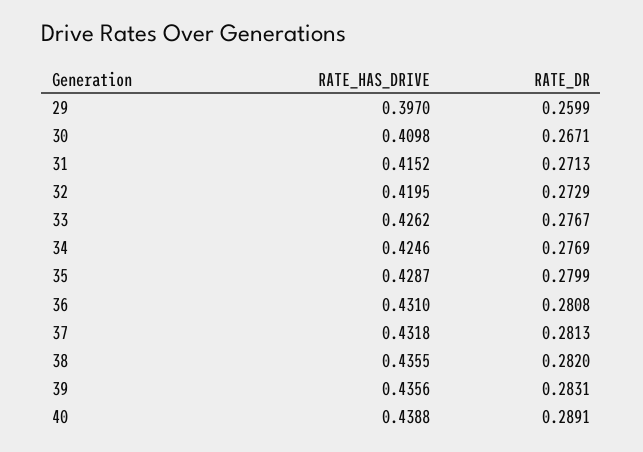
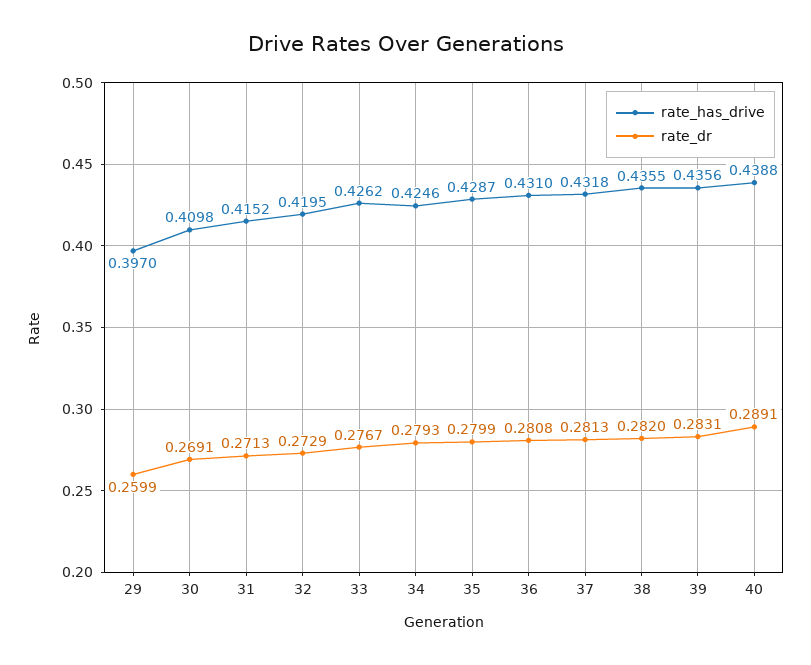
  {
    "RATE_HAS_DRIVE": {
      "29": 0.397,
      "30": 0.4098,
      "31": 0.4152,
      "32": 0.4195,
      "33": 0.4262,
      "34": 0.4246,
      "35": 0.4287,
      "36": 0.431,
      "37": 0.4318,
      "38": 0.4355,
      "39": 0.4356,
      "40": 0.4388
    },
    "RATE_DR": {
      "29": 0.2599,
-     "30": 0.2671,
+     "30": 0.2691,
      "31": 0.2713,
      "32": 0.2729,
      "33": 0.2767,
-     "34": 0.2769,
+     "34": 0.2793,
      "35": 0.2799,
      "36": 0.2808,
      "37": 0.2813,
      "38": 0.282,
      "39": 0.2831,
      "40": 0.2891
    }
  }

